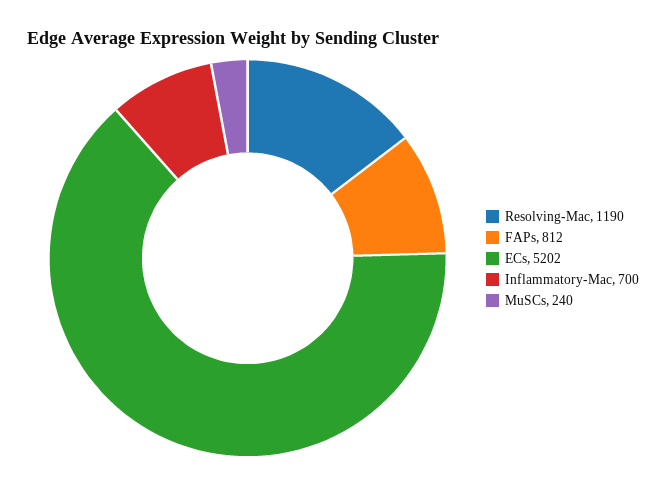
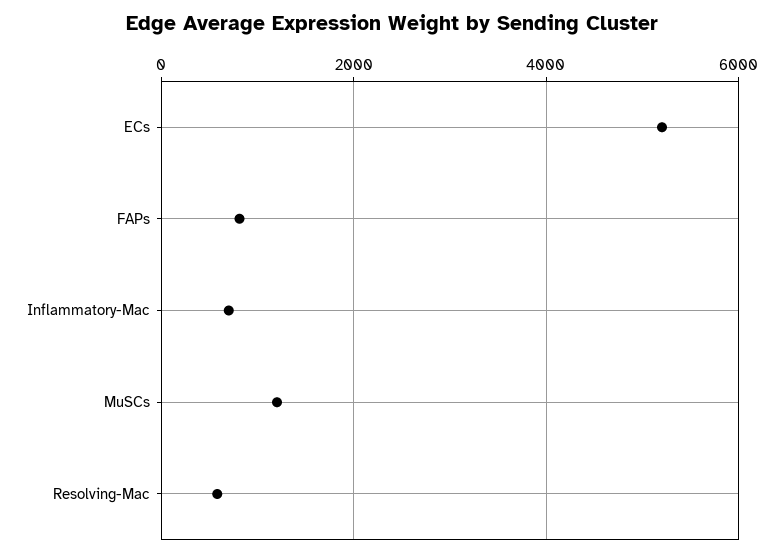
  {
-   "Resolving-Mac": 1190,
+   "Resolving-Mac": 600,
    "FAPs": 812,
    "ECs": 5202,
    "Inflammatory-Mac": 700,
-   "MuSCs": 240
+   "MuSCs": 1200
  }

